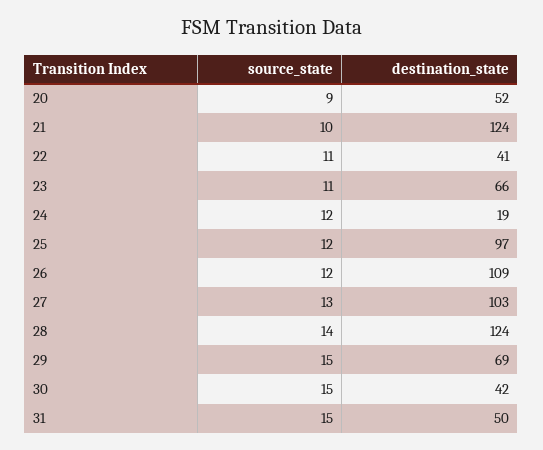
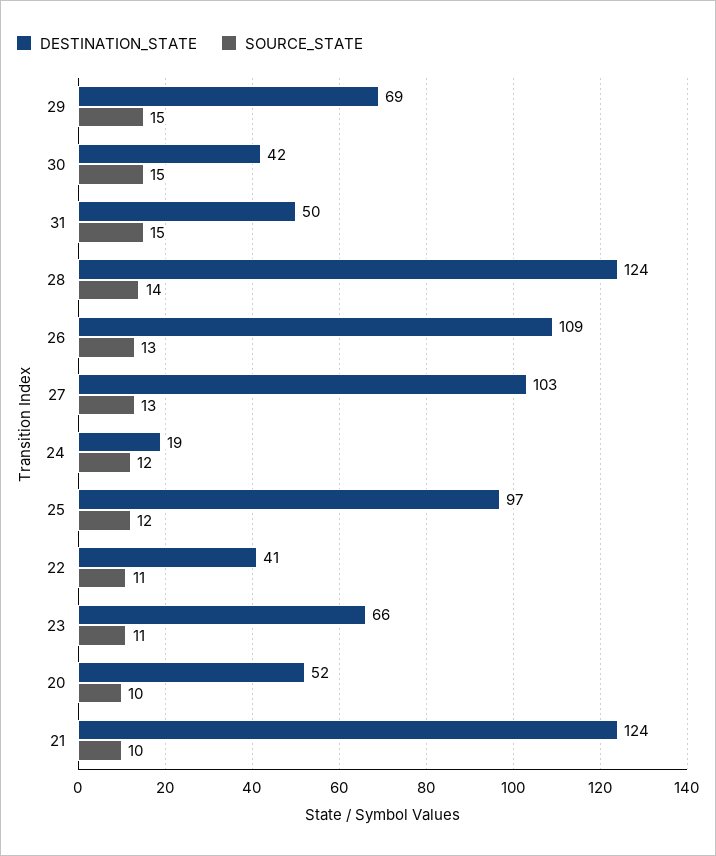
  {
    "source_state": {
-     "20": 9,
+     "20": 10,
      "21": 10,
      "22": 11,
      "23": 11,
      "24": 12,
      "25": 12,
-     "26": 12,
+     "26": 13,
      "27": 13,
      "28": 14,
      "29": 15,
      "30": 15,
      "31": 15
    },
    "destination_state": {
      "20": 52,
      "21": 124,
      "22": 41,
      "23": 66,
      "24": 19,
      "25": 97,
      "26": 109,
      "27": 103,
      "28": 124,
      "29": 69,
      "30": 42,
      "31": 50
    }
  }

